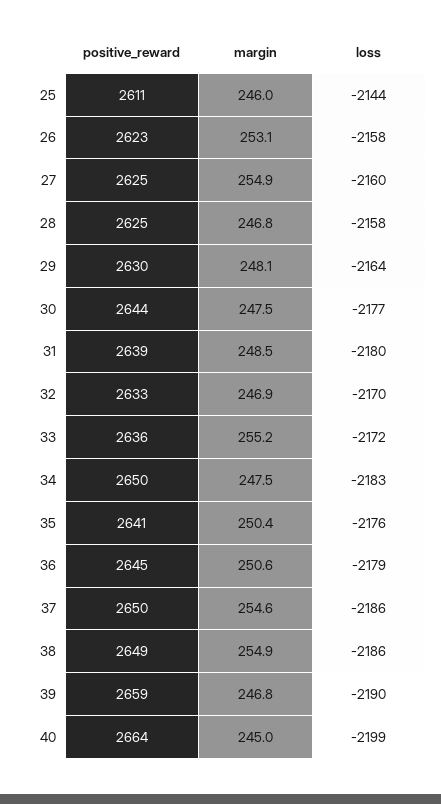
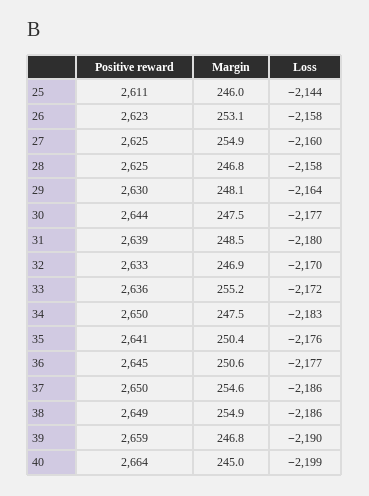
  {
    "positive_reward": {
      "25": 2611,
      "26": 2623,
      "27": 2625,
      "28": 2625,
      "29": 2630,
      "30": 2644,
      "31": 2639,
      "32": 2633,
      "33": 2636,
      "34": 2650,
      "35": 2641,
      "36": 2645,
      "37": 2650,
      "38": 2649,
      "39": 2659,
      "40": 2664
    },
    "margin": {
      "25": 246,
      "26": 253.1,
      "27": 254.9,
      "28": 246.8,
      "29": 248.1,
      "30": 247.5,
      "31": 248.5,
      "32": 246.9,
      "33": 255.2,
      "34": 247.5,
      "35": 250.4,
      "36": 250.6,
      "37": 254.6,
      "38": 254.9,
      "39": 246.8,
      "40": 245
    },
    "loss": {
      "25": -2144,
      "26": -2158,
      "27": -2160,
      "28": -2158,
      "29": -2164,
      "30": -2177,
      "31": -2180,
      "32": -2170,
      "33": -2172,
      "34": -2183,
      "35": -2176,
-     "36": -2179,
+     "36": -2177,
      "37": -2186,
      "38": -2186,
      "39": -2190,
      "40": -2199
    }
  }

